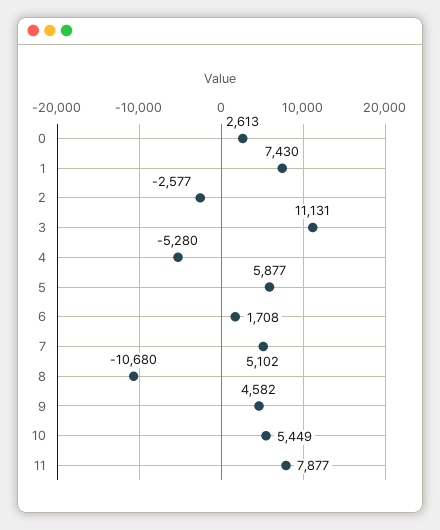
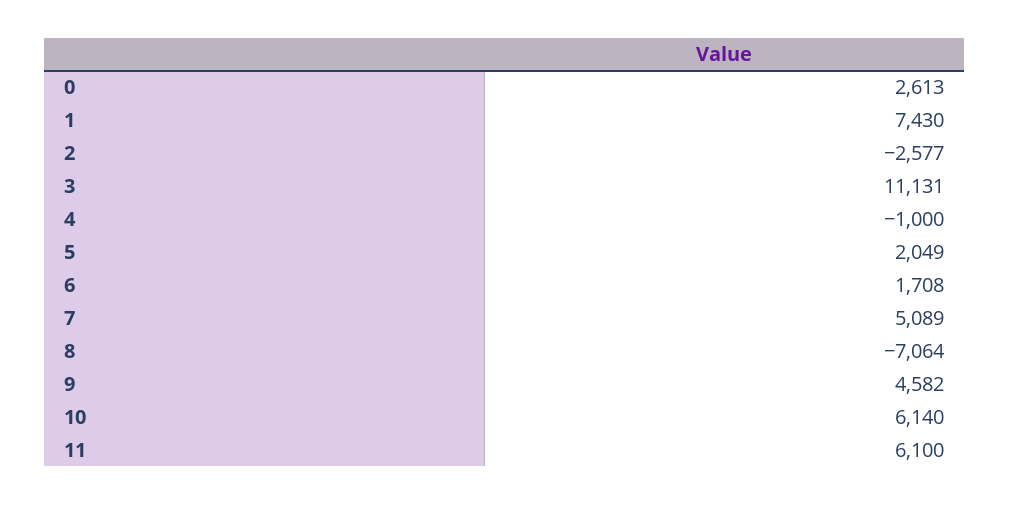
  {
    "0": 2613,
    "1": 7430,
    "2": -2577,
    "3": 11131,
-   "4": -5280,
+   "4": -1000,
-   "5": 5877,
+   "5": 2049,
    "6": 1708,
-   "7": 5102,
+   "7": 5089,
-   "8": -10680,
+   "8": -7064,
    "9": 4582,
-   "10": 5449,
+   "10": 6140,
-   "11": 7877
+   "11": 6100
  }

